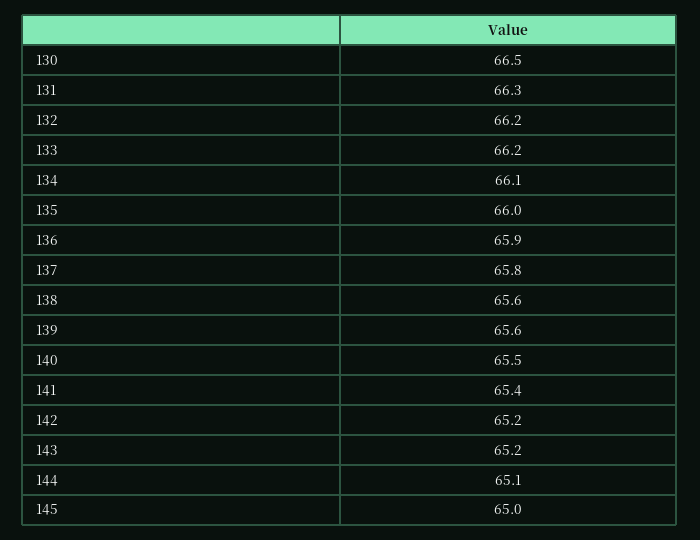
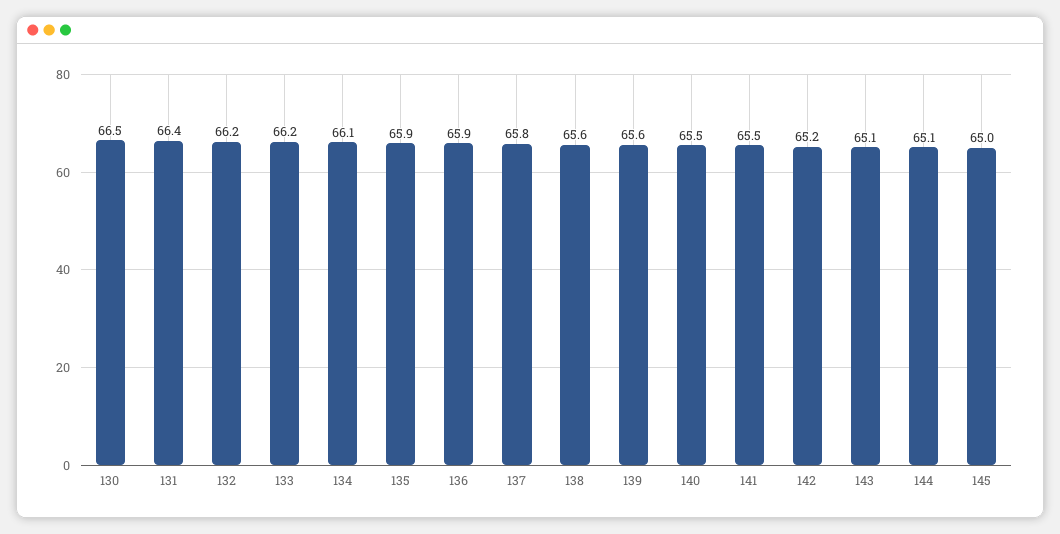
  {
    "130": 66.5,
-   "131": 66.3,
+   "131": 66.4,
    "132": 66.2,
    "133": 66.2,
    "134": 66.1,
-   "135": 66,
+   "135": 65.9,
    "136": 65.9,
    "137": 65.8,
    "138": 65.6,
    "139": 65.6,
    "140": 65.5,
-   "141": 65.4,
+   "141": 65.5,
    "142": 65.2,
-   "143": 65.2,
+   "143": 65.1,
    "144": 65.1,
    "145": 65
  }

